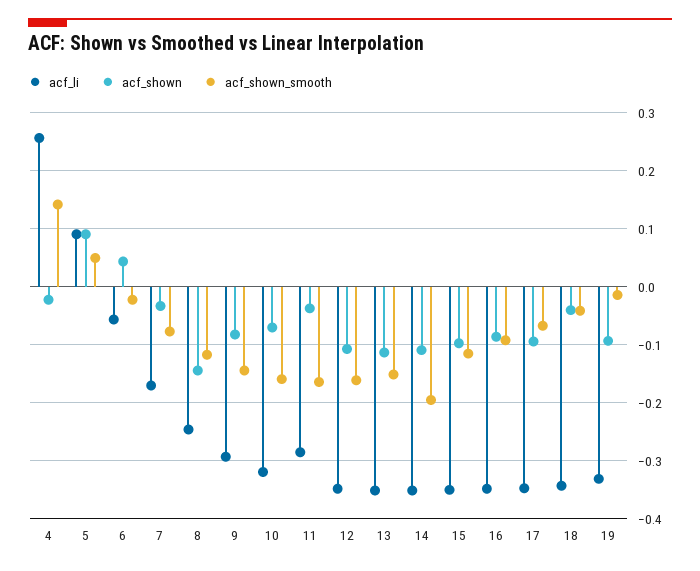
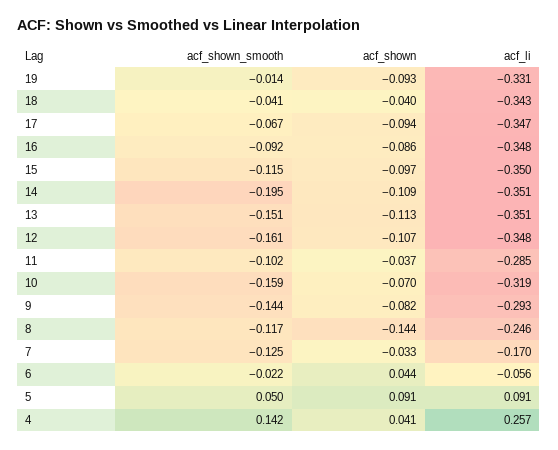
  {
    "acf_li": {
      "4": 0.257,
      "5": 0.091,
      "6": -0.056,
      "7": -0.17,
      "8": -0.246,
      "9": -0.293,
      "10": -0.319,
      "11": -0.285,
      "12": -0.348,
      "13": -0.351,
      "14": -0.351,
      "15": -0.35,
      "16": -0.348,
      "17": -0.347,
      "18": -0.343,
      "19": -0.331
    },
    "acf_shown": {
-     "4": -0.02,
+     "4": 0.041,
      "5": 0.091,
      "6": 0.044,
      "7": -0.033,
      "8": -0.144,
      "9": -0.082,
      "10": -0.07,
      "11": -0.037,
      "12": -0.107,
      "13": -0.113,
      "14": -0.109,
      "15": -0.097,
      "16": -0.086,
      "17": -0.094,
      "18": -0.04,
      "19": -0.093
    },
    "acf_shown_smooth": {
      "4": 0.142,
      "5": 0.05,
      "6": -0.022,
-     "7": -0.08,
+     "7": -0.125,
      "8": -0.117,
      "9": -0.144,
      "10": -0.159,
-     "11": -0.16,
+     "11": -0.102,
      "12": -0.161,
      "13": -0.151,
      "14": -0.195,
      "15": -0.115,
      "16": -0.092,
      "17": -0.067,
      "18": -0.041,
      "19": -0.014
    }
  }

